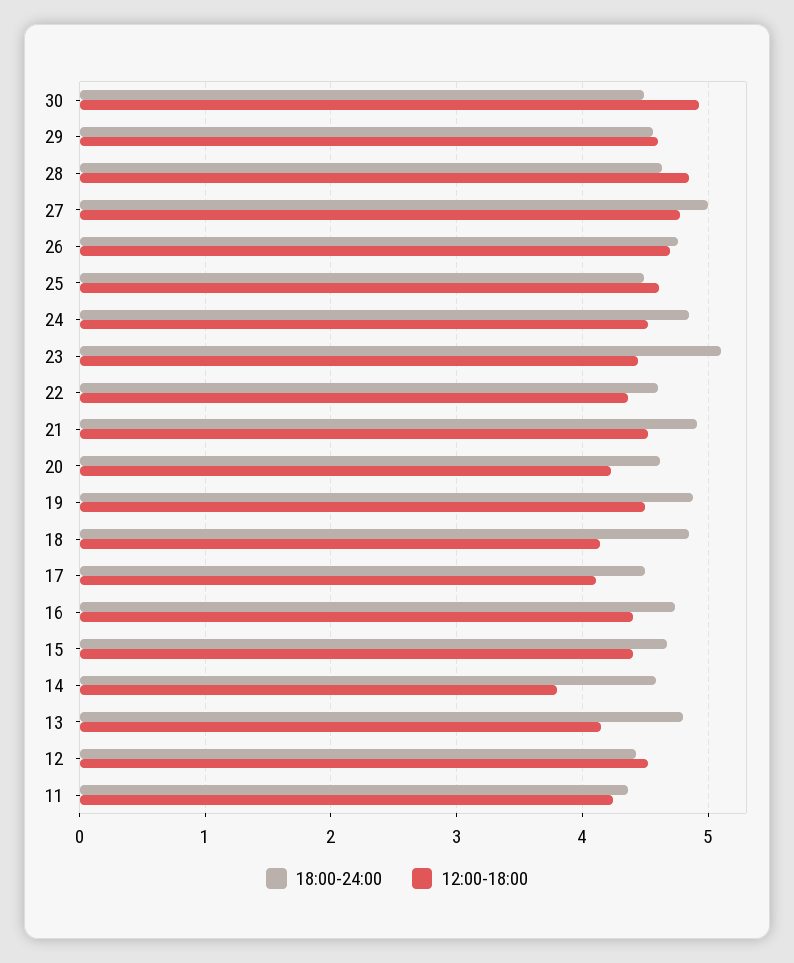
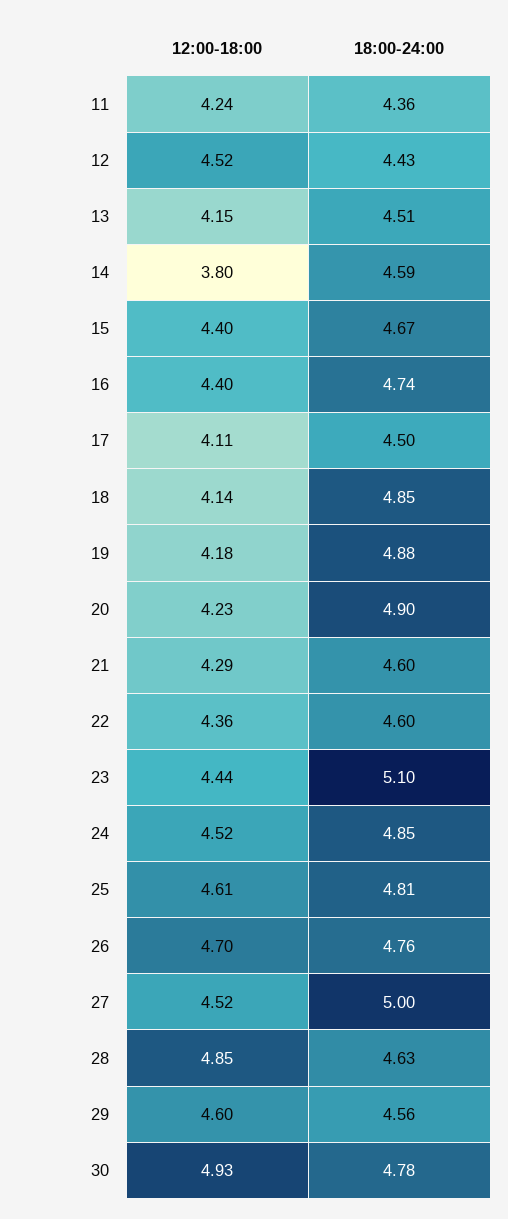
  {
    "18:00-24:00": {
-     "30": 4.5,
+     "30": 4.78,
      "29": 4.56,
      "28": 4.63,
      "27": 5,
      "26": 4.76,
-     "25": 4.5,
+     "25": 4.81,
      "24": 4.85,
      "23": 5.1,
      "22": 4.6,
-     "21": 4.9,
+     "21": 4.6,
-     "20": 4.6,
+     "20": 4.9,
      "19": 4.88,
      "18": 4.85,
      "17": 4.5,
      "16": 4.74,
      "15": 4.67,
      "14": 4.59,
-     "13": 4.8,
+     "13": 4.51,
      "12": 4.43,
      "11": 4.36
    },
    "12:00-18:00": {
      "30": 4.93,
      "29": 4.6,
      "28": 4.85,
-     "27": 4.8,
+     "27": 4.52,
      "26": 4.7,
      "25": 4.61,
      "24": 4.52,
      "23": 4.44,
      "22": 4.36,
-     "21": 4.5,
+     "21": 4.29,
      "20": 4.23,
-     "19": 4.5,
+     "19": 4.18,
      "18": 4.14,
      "17": 4.11,
      "16": 4.4,
      "15": 4.4,
      "14": 3.8,
      "13": 4.15,
      "12": 4.52,
      "11": 4.24
    }
  }

